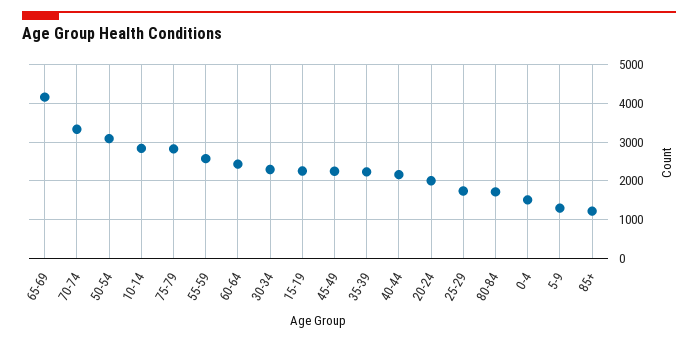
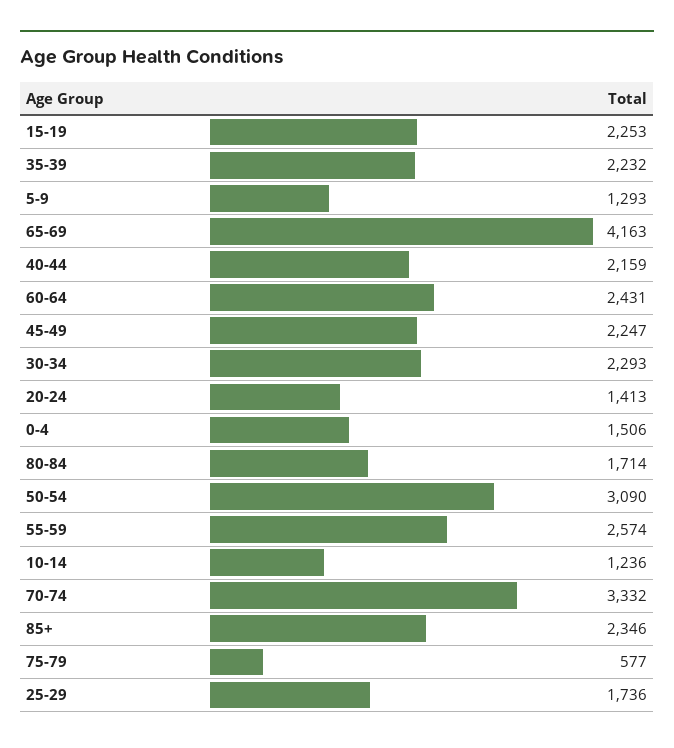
  {
    "65-69": 4163,
    "70-74": 3332,
    "50-54": 3090,
-   "10-14": 2800,
+   "10-14": 1236,
-   "75-79": 2800,
+   "75-79": 577,
    "55-59": 2574,
    "60-64": 2431,
    "30-34": 2293,
    "15-19": 2253,
    "45-49": 2247,
    "35-39": 2232,
    "40-44": 2159,
-   "20-24": 2000,
+   "20-24": 1413,
    "25-29": 1736,
    "80-84": 1714,
    "0-4": 1506,
    "5-9": 1293,
-   "85+": 1200
+   "85+": 2346
  }

